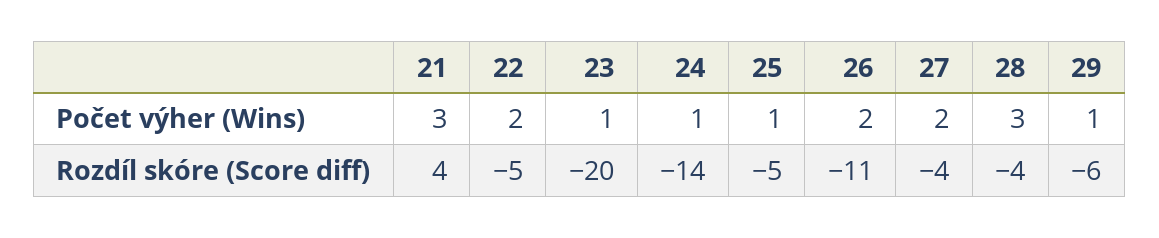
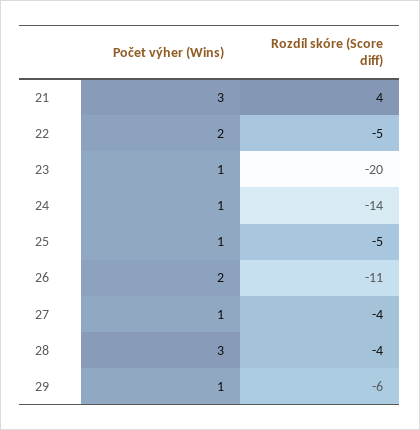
  {
    "21": {
      "Počet výher (Wins)": 3,
      "Rozdíl skóre (Score diff)": 4
    },
    "22": {
      "Počet výher (Wins)": 2,
      "Rozdíl skóre (Score diff)": -5
    },
    "23": {
      "Počet výher (Wins)": 1,
      "Rozdíl skóre (Score diff)": -20
    },
    "24": {
      "Počet výher (Wins)": 1,
      "Rozdíl skóre (Score diff)": -14
    },
    "25": {
      "Počet výher (Wins)": 1,
      "Rozdíl skóre (Score diff)": -5
    },
    "26": {
      "Počet výher (Wins)": 2,
      "Rozdíl skóre (Score diff)": -11
    },
    "27": {
-     "Počet výher (Wins)": 2,
+     "Počet výher (Wins)": 1,
      "Rozdíl skóre (Score diff)": -4
    },
    "28": {
      "Počet výher (Wins)": 3,
      "Rozdíl skóre (Score diff)": -4
    },
    "29": {
      "Počet výher (Wins)": 1,
      "Rozdíl skóre (Score diff)": -6
    }
  }

